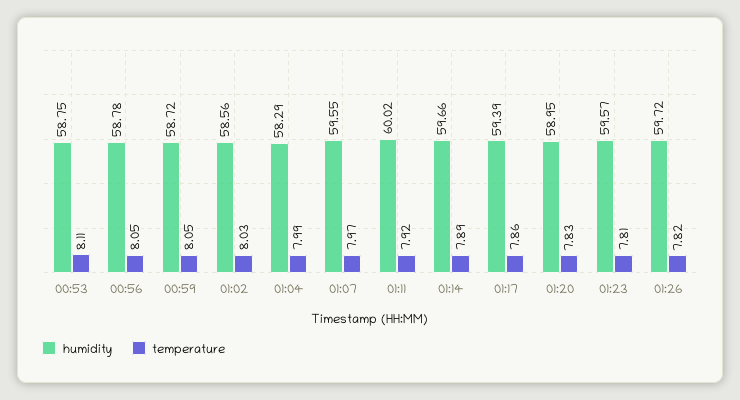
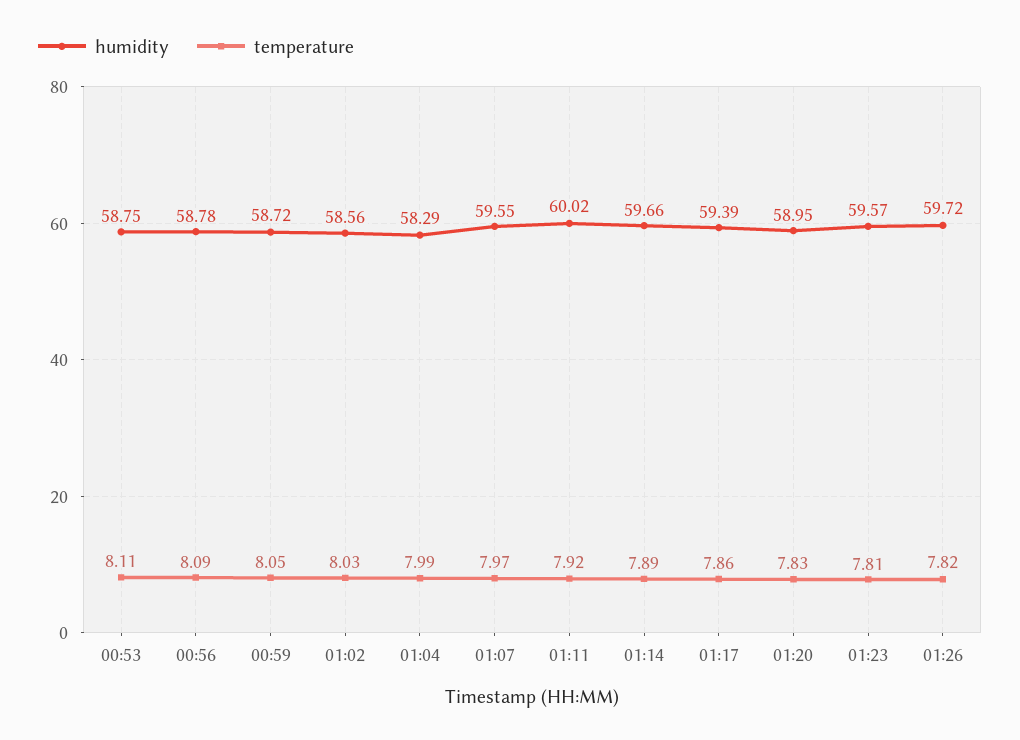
  {
    "humidity": {
      "00:53": 58.75,
      "00:56": 58.78,
      "00:59": 58.72,
      "01:02": 58.56,
      "01:04": 58.29,
      "01:07": 59.55,
      "01:11": 60.02,
      "01:14": 59.66,
      "01:17": 59.39,
      "01:20": 58.95,
      "01:23": 59.57,
      "01:26": 59.72
    },
    "temperature": {
      "00:53": 8.11,
-     "00:56": 8.05,
+     "00:56": 8.09,
      "00:59": 8.05,
      "01:02": 8.03,
      "01:04": 7.99,
      "01:07": 7.97,
      "01:11": 7.92,
      "01:14": 7.89,
      "01:17": 7.86,
      "01:20": 7.83,
      "01:23": 7.81,
      "01:26": 7.82
    }
  }

